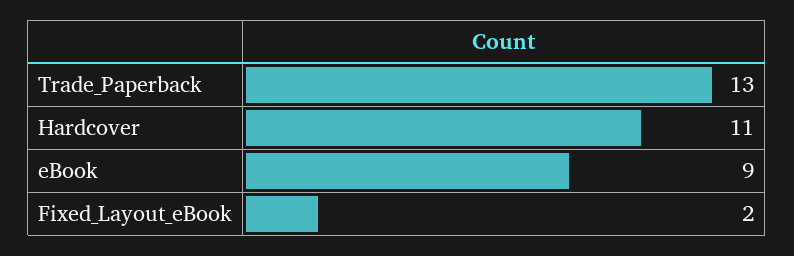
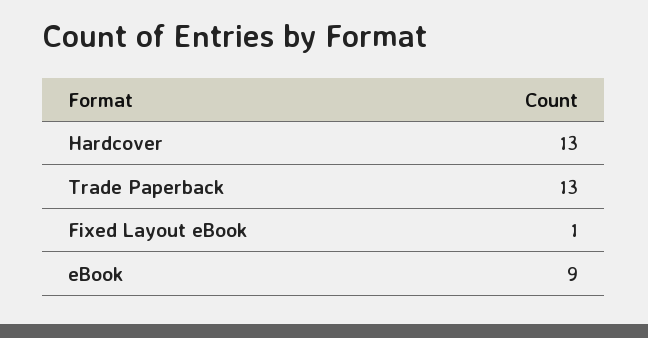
  {
    "Trade_Paperback": 13,
-   "Hardcover": 11,
+   "Hardcover": 13,
    "eBook": 9,
-   "Fixed_Layout_eBook": 2
+   "Fixed_Layout_eBook": 1
  }

